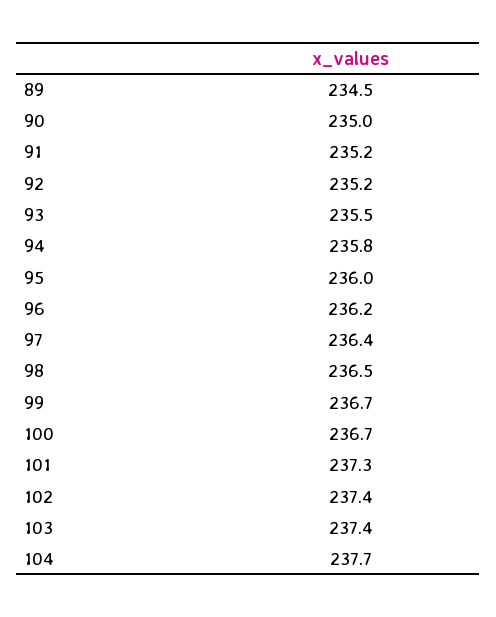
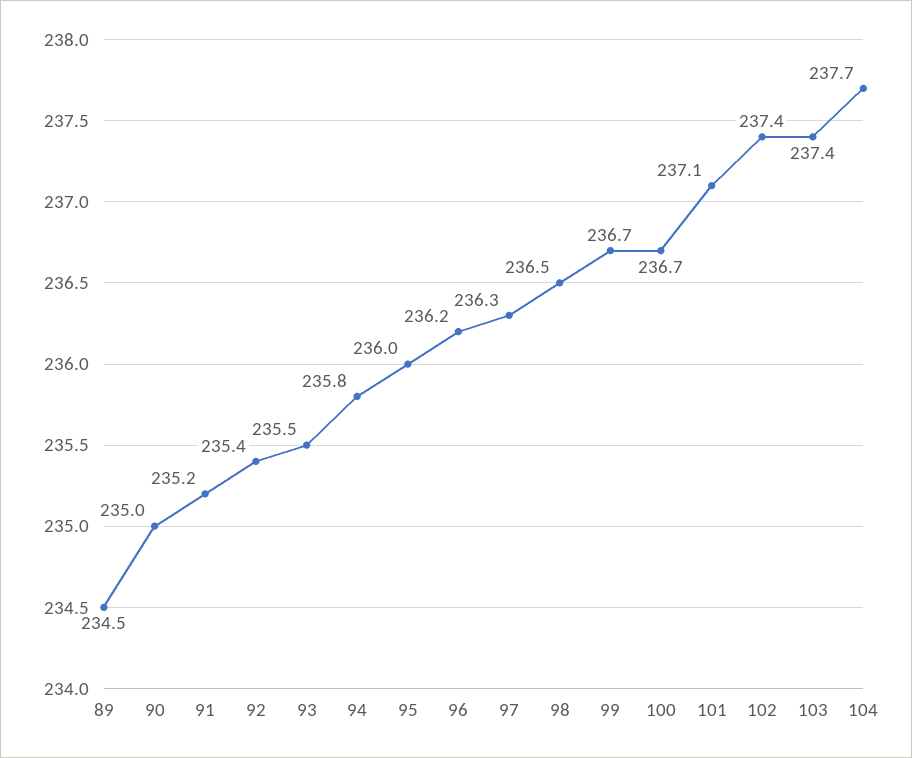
  {
    "89": 234.5,
    "90": 235,
    "91": 235.2,
-   "92": 235.2,
+   "92": 235.4,
    "93": 235.5,
    "94": 235.8,
    "95": 236,
    "96": 236.2,
-   "97": 236.4,
+   "97": 236.3,
    "98": 236.5,
    "99": 236.7,
    "100": 236.7,
-   "101": 237.3,
+   "101": 237.1,
    "102": 237.4,
    "103": 237.4,
    "104": 237.7
  }

